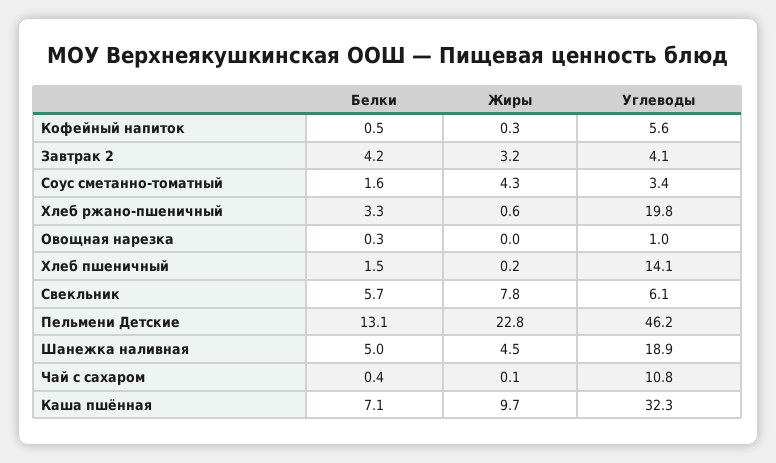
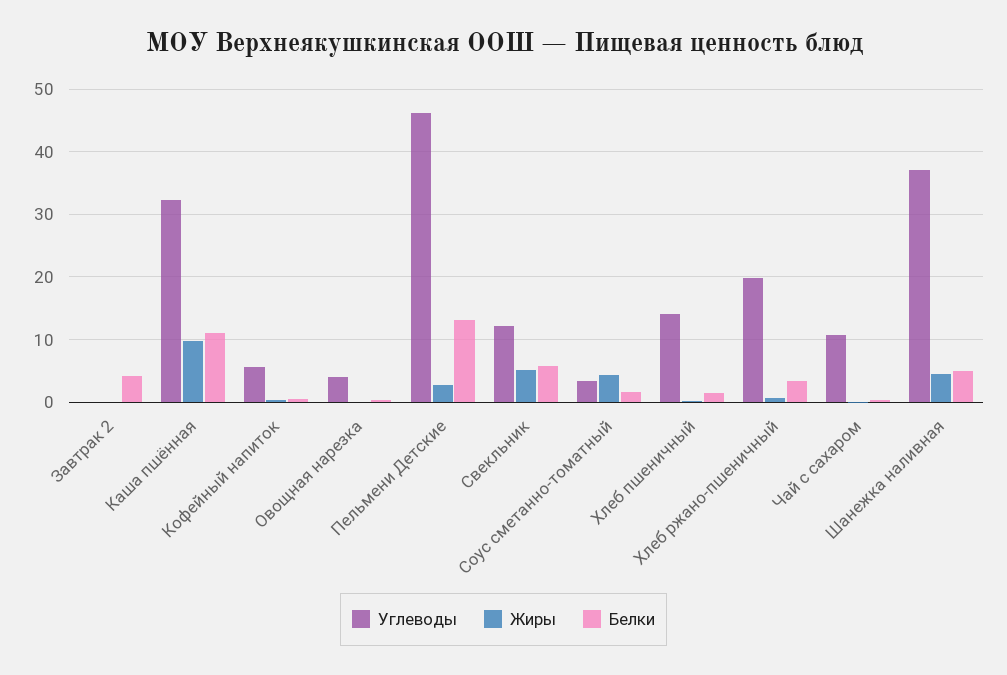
  {
    "Белки": {
      "Кофейный напиток": 0.5,
      "Завтрак 2": 4.2,
      "Соус сметанно-томатный": 1.6,
      "Хлеб ржано-пшеничный": 3.3,
      "Овощная нарезка": 0.3,
      "Хлеб пшеничный": 1.5,
      "Свекльник": 5.7,
      "Пельмени Детские": 13.1,
      "Шанежка наливная": 5,
      "Чай с сахаром": 0.4,
-     "Каша пшённая": 7.1
+     "Каша пшённая": 11
    },
    "Жиры": {
      "Кофейный напиток": 0.3,
-     "Завтрак 2": 3.2,
+     "Завтрак 2": 0,
      "Соус сметанно-томатный": 4.3,
      "Хлеб ржано-пшеничный": 0.6,
      "Овощная нарезка": 0,
      "Хлеб пшеничный": 0.2,
-     "Свекльник": 7.8,
+     "Свекльник": 5,
-     "Пельмени Детские": 22.8,
+     "Пельмени Детские": 3,
      "Шанежка наливная": 4.5,
      "Чай с сахаром": 0.1,
      "Каша пшённая": 9.7
    },
    "Углеводы": {
      "Кофейный напиток": 5.6,
-     "Завтрак 2": 4.1,
+     "Завтрак 2": 0,
      "Соус сметанно-томатный": 3.4,
      "Хлеб ржано-пшеничный": 19.8,
-     "Овощная нарезка": 1,
+     "Овощная нарезка": 4,
      "Хлеб пшеничный": 14.1,
-     "Свекльник": 6.1,
+     "Свекльник": 12,
      "Пельмени Детские": 46.2,
-     "Шанежка наливная": 18.9,
+     "Шанежка наливная": 37,
      "Чай с сахаром": 10.8,
      "Каша пшённая": 32.3
    }
  }

